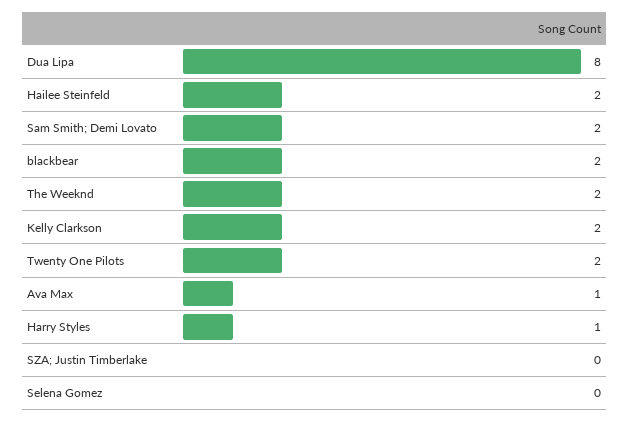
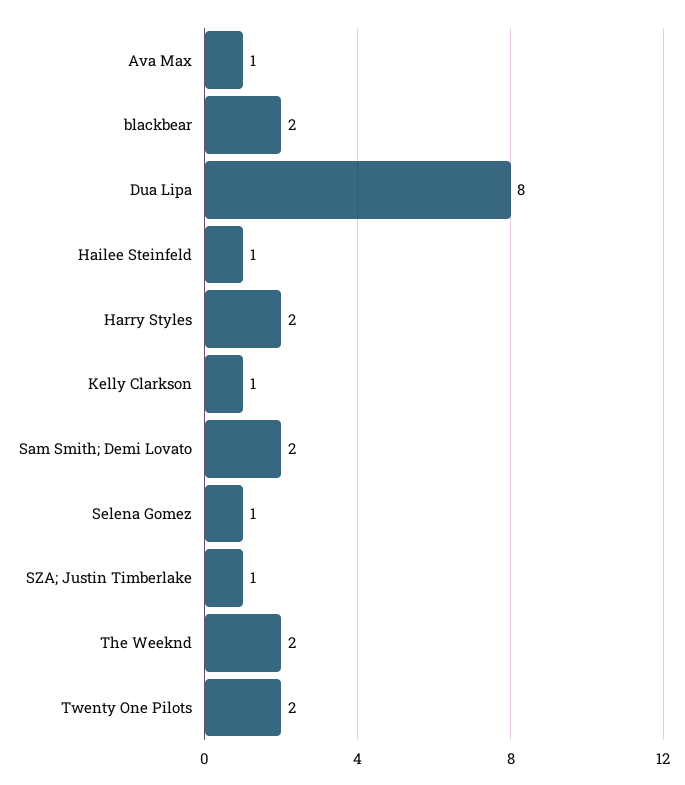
  {
    "Dua Lipa": 8,
-   "Hailee Steinfeld": 2,
+   "Hailee Steinfeld": 1,
    "Sam Smith; Demi Lovato": 2,
    "blackbear": 2,
    "The Weeknd": 2,
-   "Kelly Clarkson": 2,
+   "Kelly Clarkson": 1,
    "Twenty One Pilots": 2,
    "Ava Max": 1,
-   "Harry Styles": 1,
+   "Harry Styles": 2,
-   "SZA; Justin Timberlake": 0,
+   "SZA; Justin Timberlake": 1,
-   "Selena Gomez": 0
+   "Selena Gomez": 1
  }

